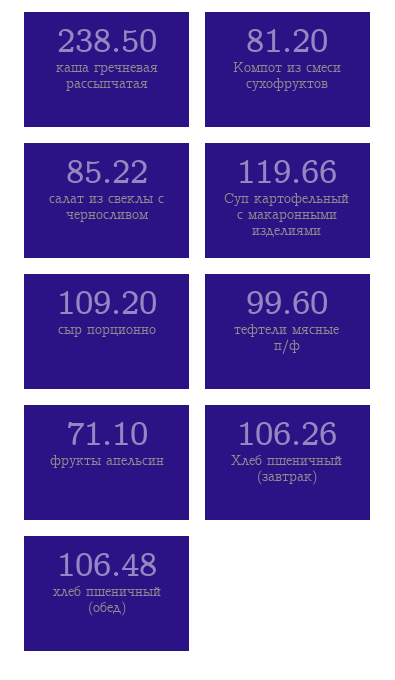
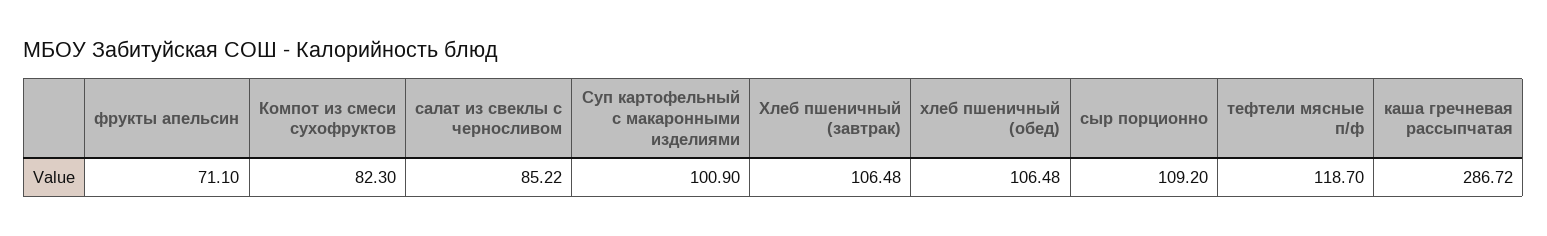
  {
-   "каша гречневая рассыпчатая": 238.5,
+   "каша гречневая рассыпчатая": 286.72,
-   "Компот из смеси сухофруктов": 81.2,
+   "Компот из смеси сухофруктов": 82.3,
    "салат из свеклы с черносливом": 85.22,
-   "Суп картофельный с макаронными изделиями": 119.66,
+   "Суп картофельный с макаронными изделиями": 100.9,
    "сыр порционно": 109.2,
-   "тефтели мясные п/ф": 99.6,
+   "тефтели мясные п/ф": 118.7,
    "фрукты апельсин": 71.1,
-   "Хлеб пшеничный (завтрак)": 106.26,
+   "Хлеб пшеничный (завтрак)": 106.48,
    "хлеб пшеничный (обед)": 106.48
  }

